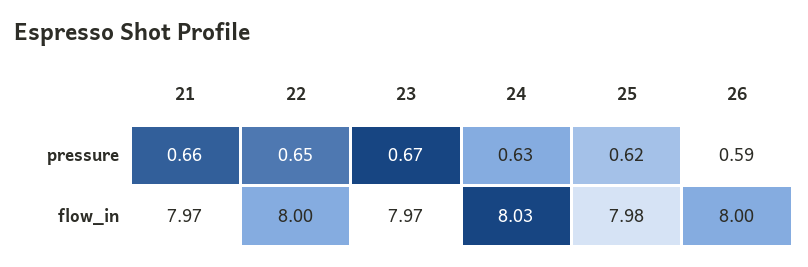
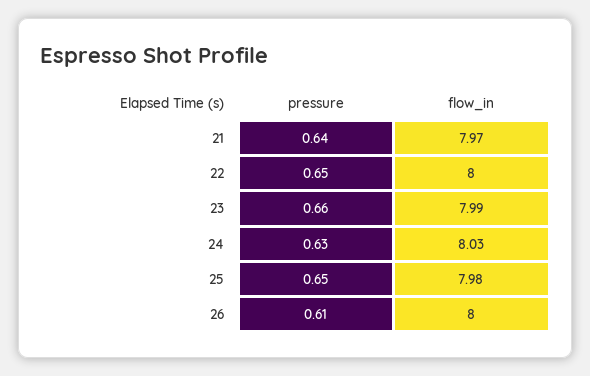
  {
    "21": {
-     "pressure": 0.66,
+     "pressure": 0.64,
      "flow_in": 7.97
    },
    "22": {
      "pressure": 0.65,
      "flow_in": 8
    },
    "23": {
-     "pressure": 0.67,
+     "pressure": 0.66,
-     "flow_in": 7.97
+     "flow_in": 7.99
    },
    "24": {
      "pressure": 0.63,
      "flow_in": 8.03
    },
    "25": {
-     "pressure": 0.62,
+     "pressure": 0.65,
      "flow_in": 7.98
    },
    "26": {
-     "pressure": 0.59,
+     "pressure": 0.61,
      "flow_in": 8
    }
  }

